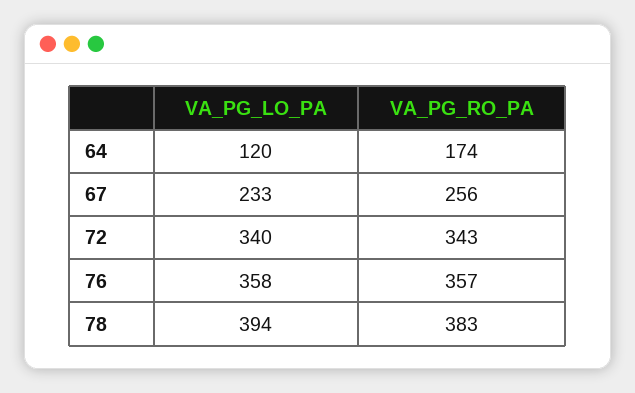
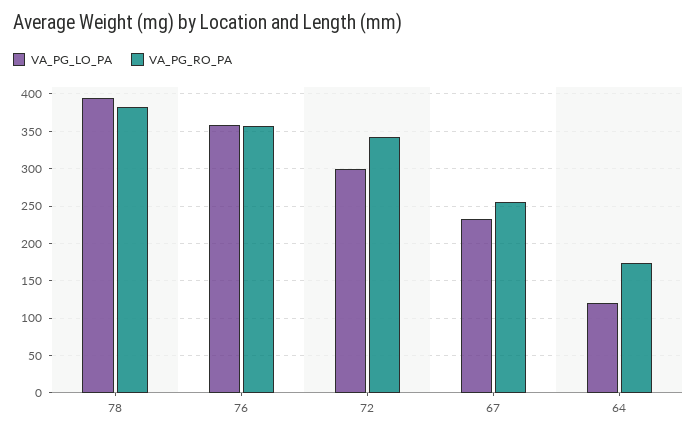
  {
    "VA_PG_LO_PA": {
      "64": 120,
      "67": 233,
-     "72": 340,
+     "72": 300,
      "76": 358,
      "78": 394
    },
    "VA_PG_RO_PA": {
      "64": 174,
      "67": 256,
      "72": 343,
      "76": 357,
      "78": 383
    }
  }

